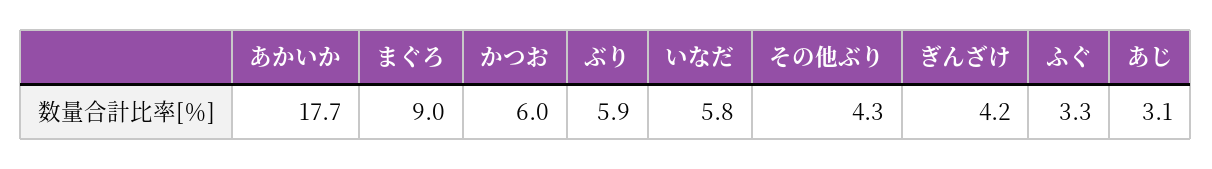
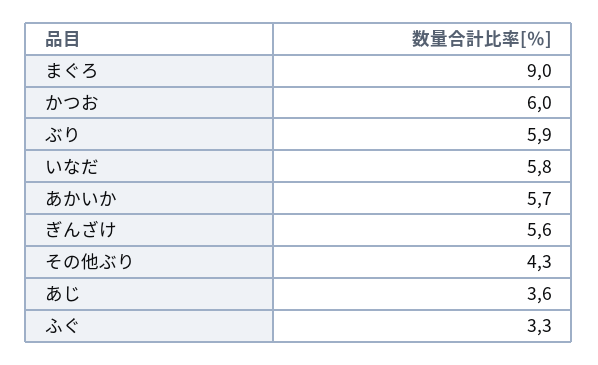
  {
-   "あかいか": 17.7,
+   "あかいか": 5.7,
    "まぐろ": 9,
    "かつお": 6,
    "ぶり": 5.9,
    "いなだ": 5.8,
    "その他ぶり": 4.3,
-   "ぎんざけ": 4.2,
+   "ぎんざけ": 5.6,
    "ふぐ": 3.3,
-   "あじ": 3.1
+   "あじ": 3.6
  }

